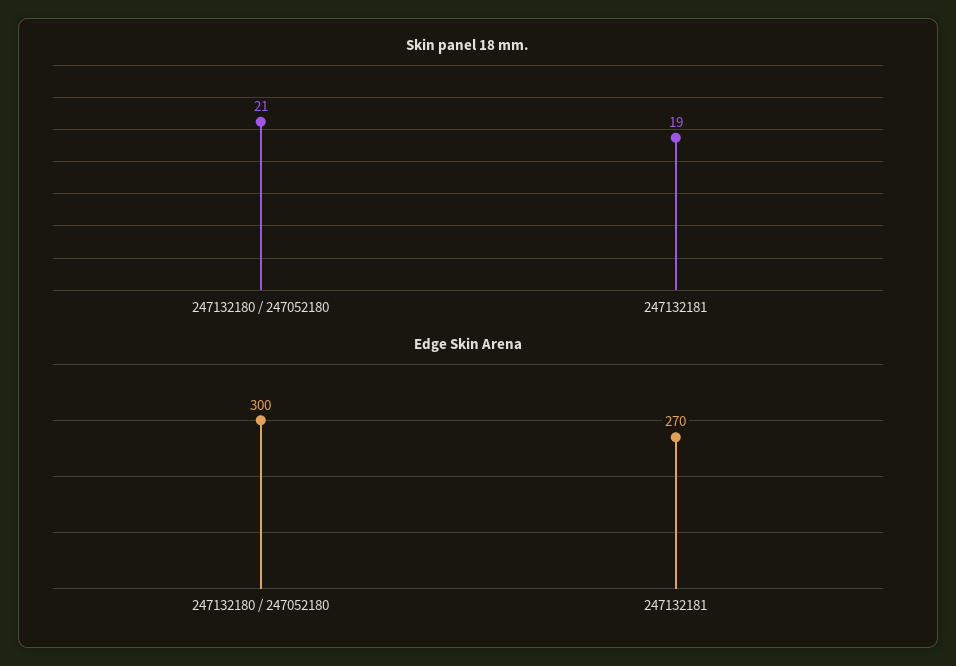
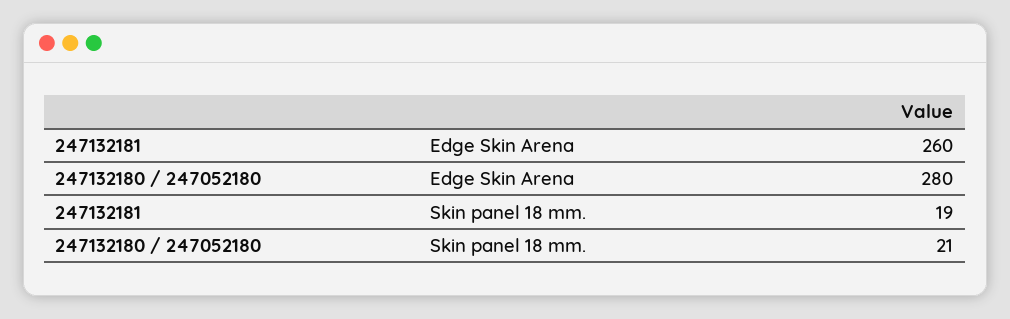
  {
    "Skin panel 18 mm.": {
      "247132180 / 247052180": 21,
      "247132181": 19
    },
    "Edge Skin Arena": {
-     "247132180 / 247052180": 300,
+     "247132180 / 247052180": 280,
-     "247132181": 270
+     "247132181": 260
    }
  }

